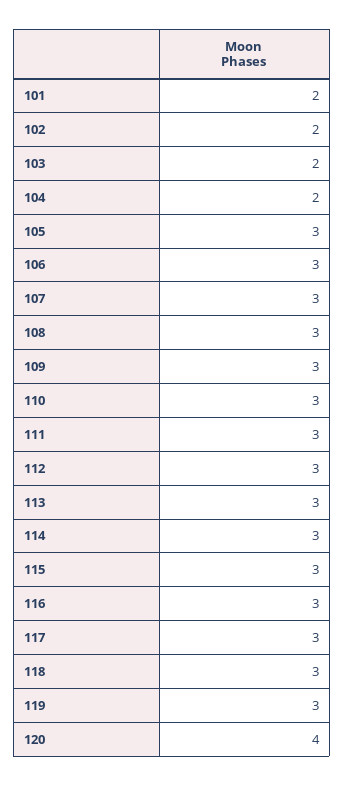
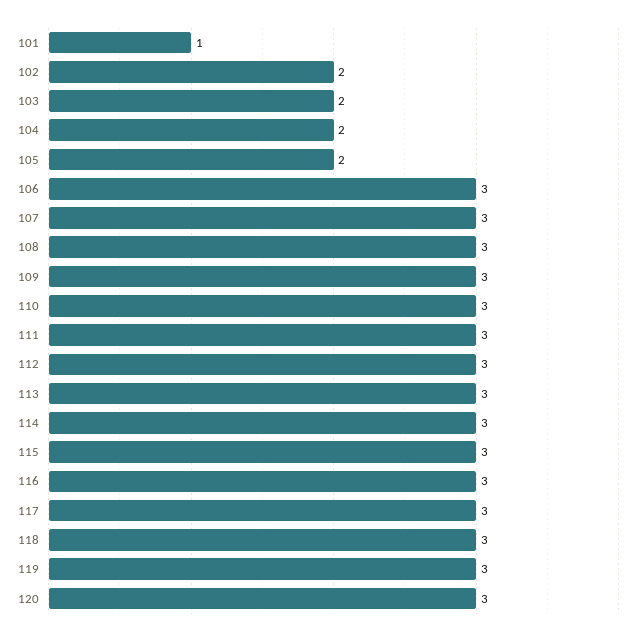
  {
-   "101": 2,
+   "101": 1,
    "102": 2,
    "103": 2,
    "104": 2,
-   "105": 3,
+   "105": 2,
    "106": 3,
    "107": 3,
    "108": 3,
    "109": 3,
    "110": 3,
    "111": 3,
    "112": 3,
    "113": 3,
    "114": 3,
    "115": 3,
    "116": 3,
    "117": 3,
    "118": 3,
    "119": 3,
-   "120": 4
+   "120": 3
  }

